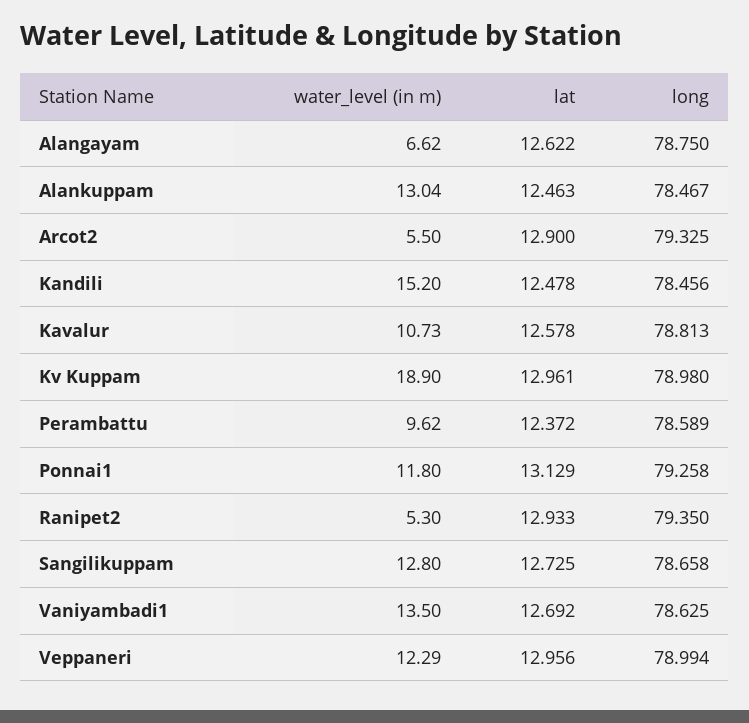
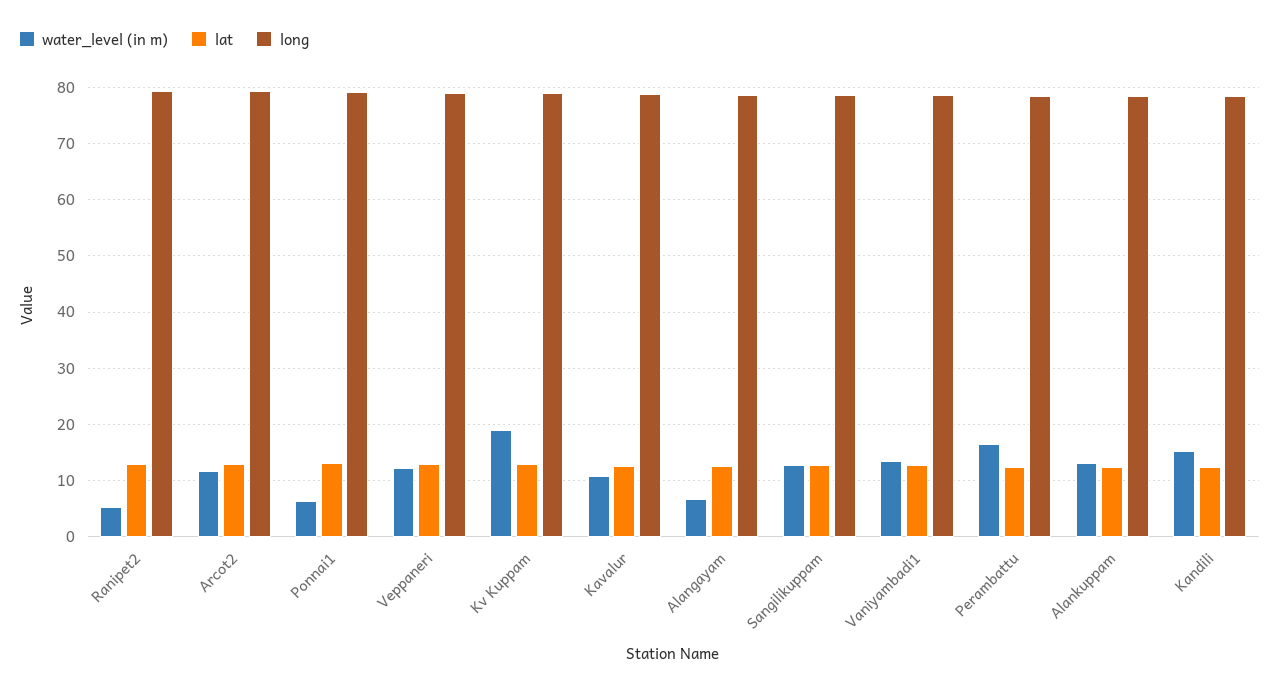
  {
    "water_level (in m)": {
      "Alangayam": 6.62,
      "Alankuppam": 13.04,
-     "Arcot2": 5.5,
+     "Arcot2": 12,
      "Kandili": 15.2,
      "Kavalur": 10.73,
      "Kv Kuppam": 18.9,
-     "Perambattu": 9.62,
+     "Perambattu": 16,
-     "Ponnai1": 11.8,
+     "Ponnai1": 6,
      "Ranipet2": 5.3,
      "Sangilikuppam": 12.8,
      "Vaniyambadi1": 13.5,
      "Veppaneri": 12.29
    },
    "lat": {
      "Alangayam": 12.622,
      "Alankuppam": 12.463,
      "Arcot2": 12.9,
      "Kandili": 12.478,
      "Kavalur": 12.578,
      "Kv Kuppam": 12.961,
      "Perambattu": 12.372,
      "Ponnai1": 13.129,
      "Ranipet2": 12.933,
      "Sangilikuppam": 12.725,
      "Vaniyambadi1": 12.692,
      "Veppaneri": 12.956
    },
    "long": {
      "Alangayam": 78.75,
      "Alankuppam": 78.467,
      "Arcot2": 79.325,
      "Kandili": 78.456,
      "Kavalur": 78.813,
      "Kv Kuppam": 78.98,
      "Perambattu": 78.589,
      "Ponnai1": 79.258,
      "Ranipet2": 79.35,
      "Sangilikuppam": 78.658,
      "Vaniyambadi1": 78.625,
      "Veppaneri": 78.994
    }
  }

